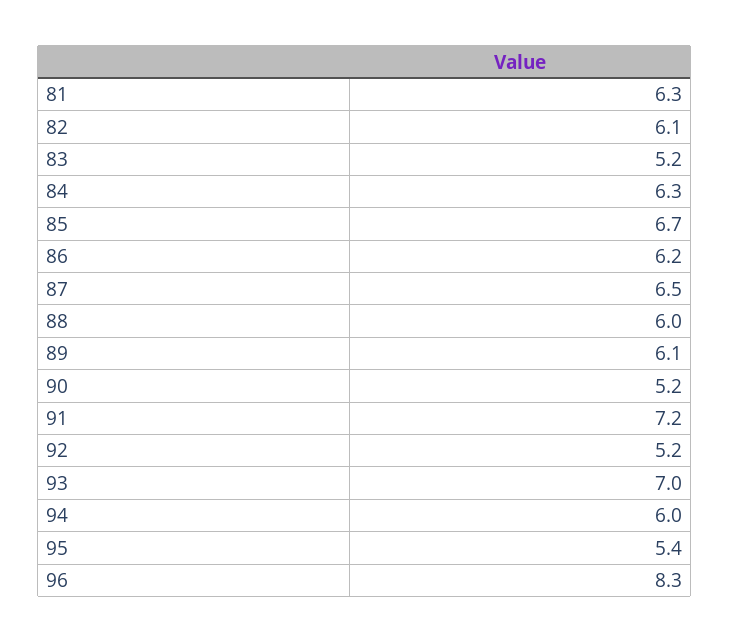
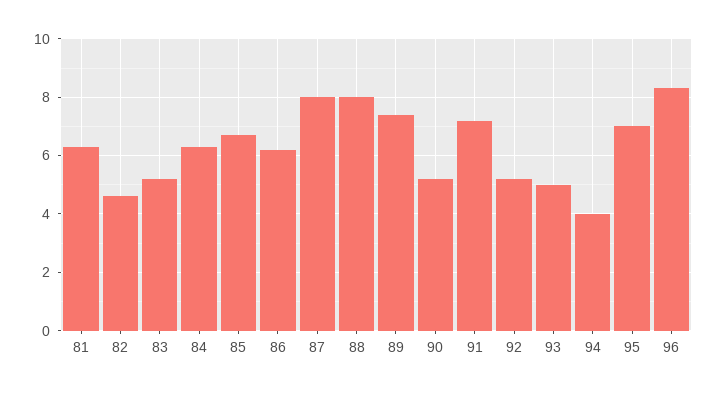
  {
    "81": 6.3,
-   "82": 6.1,
+   "82": 4.5,
    "83": 5.2,
    "84": 6.3,
    "85": 6.7,
    "86": 6.2,
-   "87": 6.5,
+   "87": 8,
-   "88": 6,
+   "88": 8,
-   "89": 6.1,
+   "89": 7.5,
    "90": 5.2,
    "91": 7.2,
    "92": 5.2,
-   "93": 7,
+   "93": 5,
-   "94": 6,
+   "94": 4,
-   "95": 5.4,
+   "95": 7,
    "96": 8.3
  }

